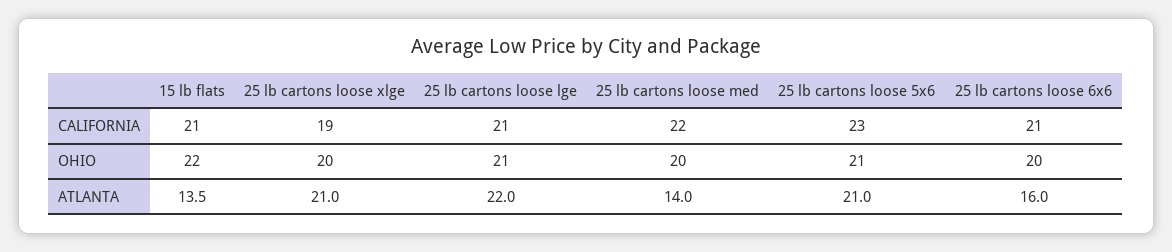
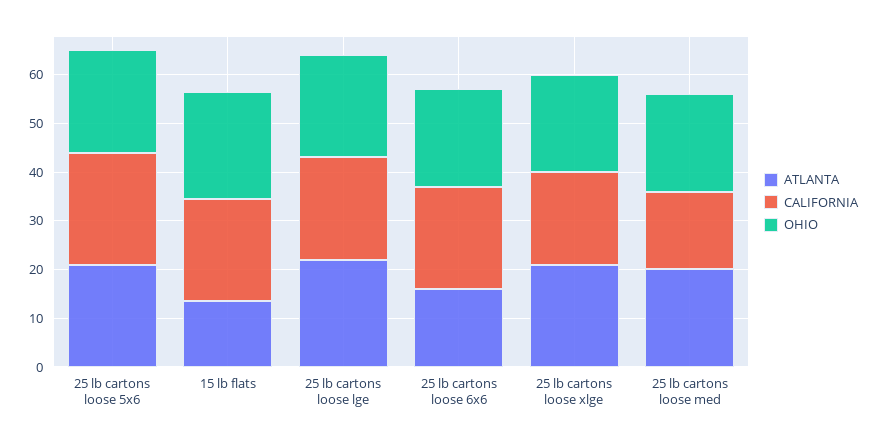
  {
    "CALIFORNIA": {
      "15 lb flats": 21,
      "25 lb cartons loose xlge": 19,
      "25 lb cartons loose lge": 21,
-     "25 lb cartons loose med": 22,
+     "25 lb cartons loose med": 16,
      "25 lb cartons loose 5x6": 23,
      "25 lb cartons loose 6x6": 21
    },
    "OHIO": {
      "15 lb flats": 22,
      "25 lb cartons loose xlge": 20,
      "25 lb cartons loose lge": 21,
      "25 lb cartons loose med": 20,
      "25 lb cartons loose 5x6": 21,
      "25 lb cartons loose 6x6": 20
    },
    "ATLANTA": {
      "15 lb flats": 13.5,
      "25 lb cartons loose xlge": 21,
      "25 lb cartons loose lge": 22,
-     "25 lb cartons loose med": 14,
+     "25 lb cartons loose med": 20,
      "25 lb cartons loose 5x6": 21,
      "25 lb cartons loose 6x6": 16
    }
  }

